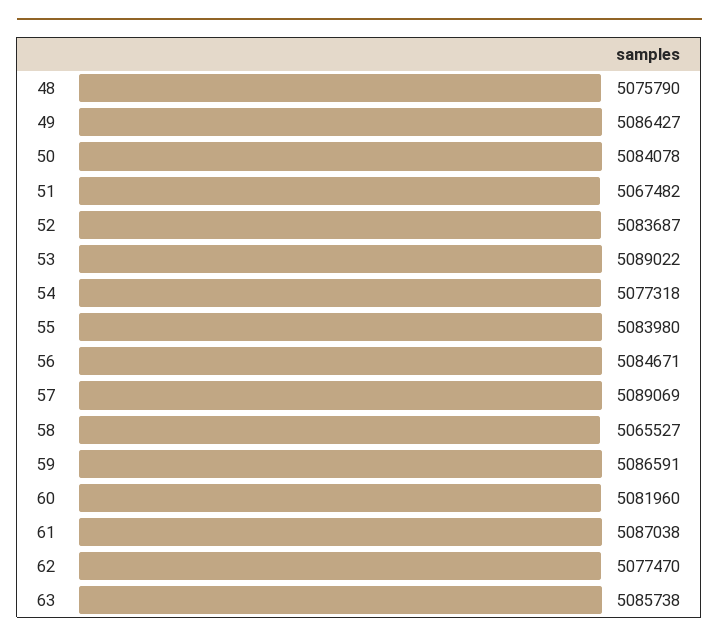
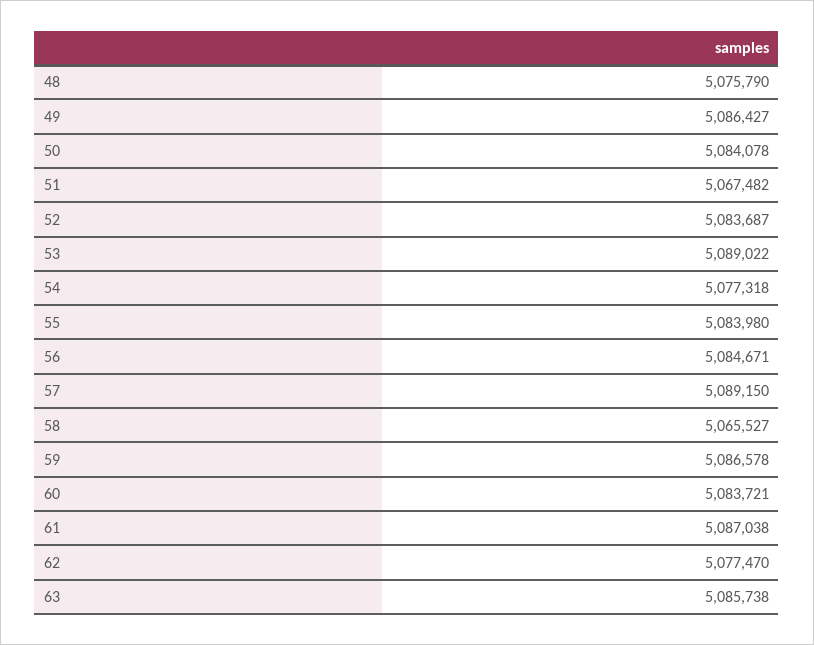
  {
    "48": 5075790,
    "49": 5086427,
    "50": 5084078,
    "51": 5067482,
    "52": 5083687,
    "53": 5089022,
    "54": 5077318,
    "55": 5083980,
    "56": 5084671,
-   "57": 5089069,
+   "57": 5089150,
    "58": 5065527,
-   "59": 5086591,
+   "59": 5086578,
-   "60": 5081960,
+   "60": 5083721,
    "61": 5087038,
    "62": 5077470,
    "63": 5085738
  }

